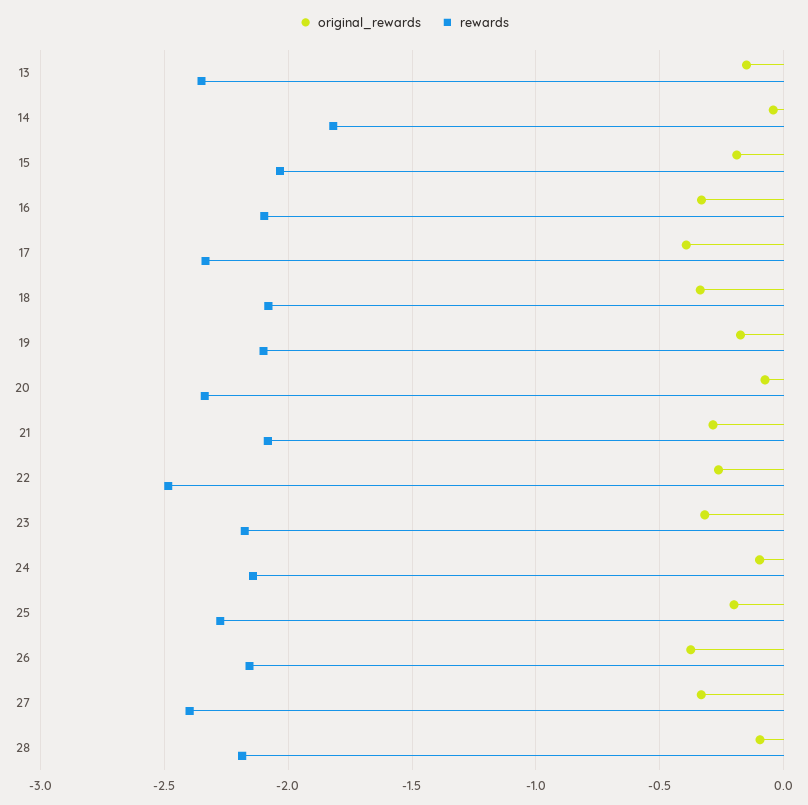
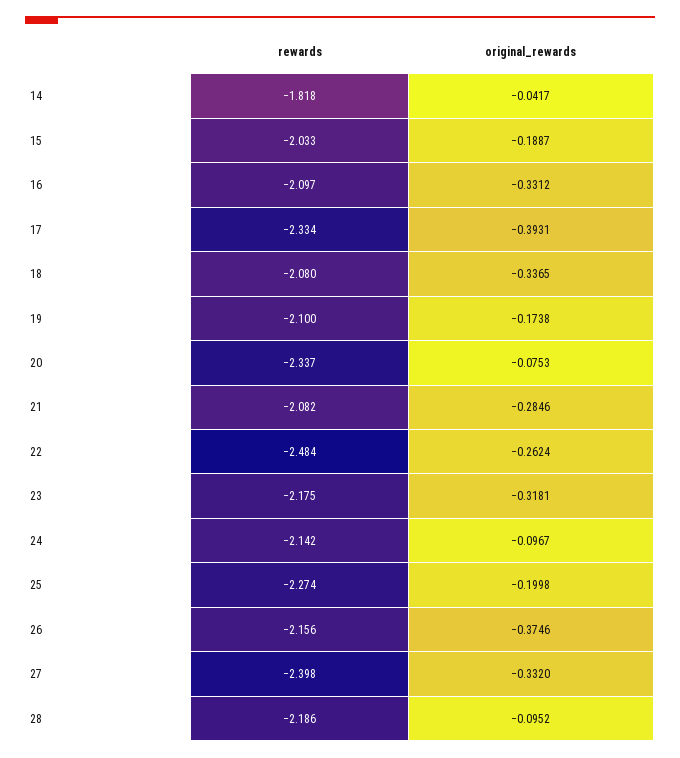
  {
    "original_rewards": {
-     "13": -0.15,
      "14": -0.0417,
      "15": -0.1887,
      "16": -0.3312,
      "17": -0.3931,
      "18": -0.3365,
      "19": -0.1738,
      "20": -0.0753,
      "21": -0.2846,
      "22": -0.2624,
      "23": -0.3181,
      "24": -0.0967,
      "25": -0.1998,
      "26": -0.3746,
      "27": -0.332,
      "28": -0.0952
    },
    "rewards": {
-     "13": -2.35,
      "14": -1.818,
      "15": -2.033,
      "16": -2.097,
      "17": -2.334,
      "18": -2.08,
      "19": -2.1,
      "20": -2.337,
      "21": -2.082,
      "22": -2.484,
      "23": -2.175,
      "24": -2.142,
      "25": -2.274,
      "26": -2.156,
      "27": -2.398,
      "28": -2.186
    }
  }

